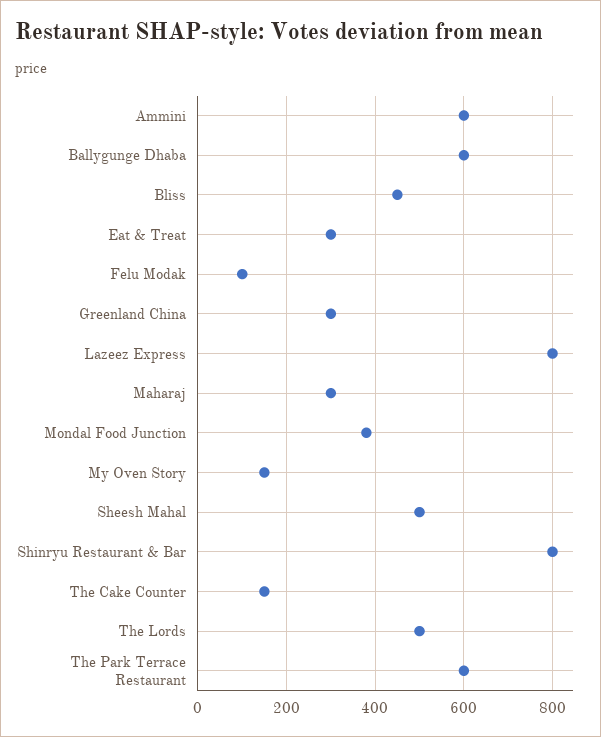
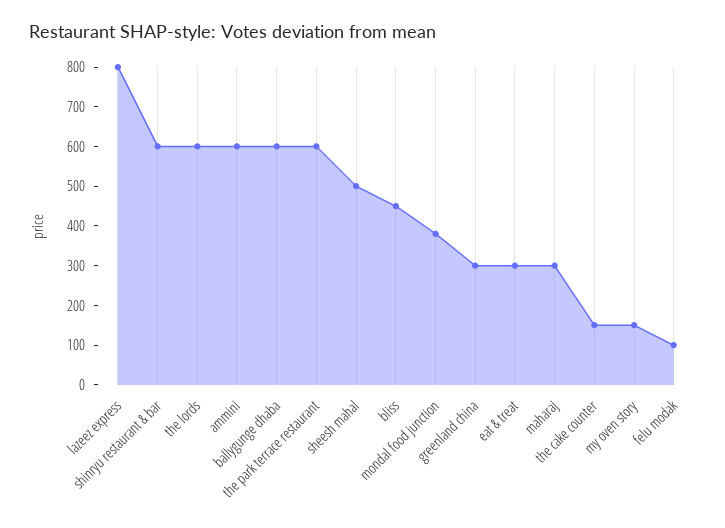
  {
    "Ammini": 600,
    "Ballygunge Dhaba": 600,
    "Bliss": 460,
    "Eat & Treat": 300,
    "Felu Modak": 100,
    "Greenland China": 300,
    "Lazeez Express": 800,
    "Maharaj": 300,
    "Mondal Food Junction": 380,
    "My Oven Story": 160,
    "Sheesh Mahal": 500,
-   "Shinryu Restaurant & Bar": 800,
+   "Shinryu Restaurant & Bar": 600,
    "The Cake Counter": 160,
-   "The Lords": 500,
+   "The Lords": 600,
    "The Park Terrace Restaurant": 600
  }

